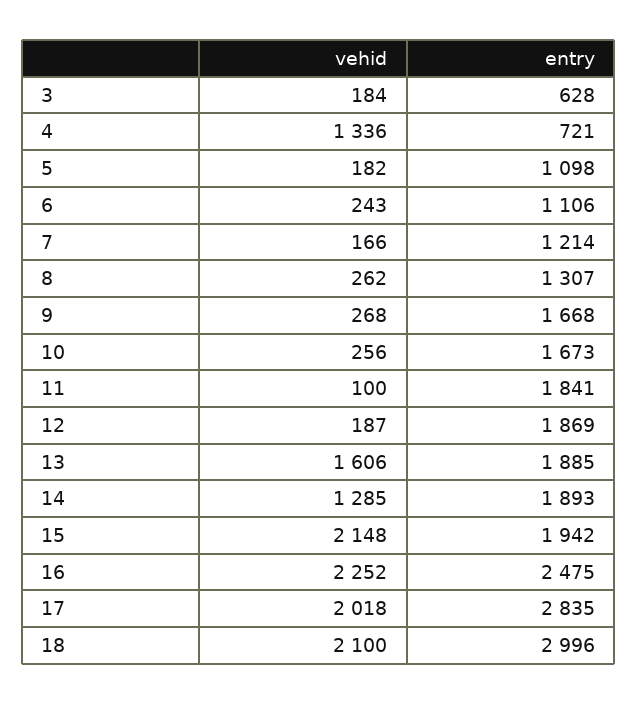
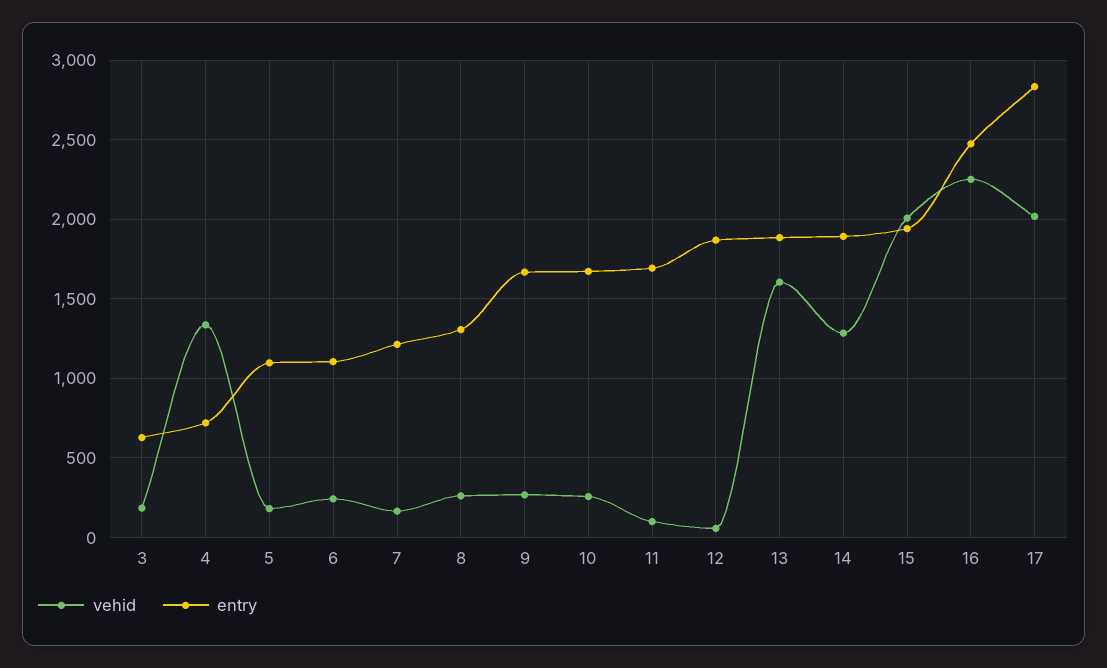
  {
    "vehid": {
      "3": 184,
      "4": 1336,
      "5": 182,
      "6": 243,
      "7": 166,
      "8": 262,
      "9": 268,
      "10": 256,
      "11": 100,
-     "12": 187,
+     "12": 50,
      "13": 1606,
      "14": 1285,
-     "15": 2148,
+     "15": 2000,
      "16": 2252,
-     "17": 2018,
+     "17": 2018
-     "18": 2100
    },
    "entry": {
      "3": 628,
      "4": 721,
      "5": 1098,
      "6": 1106,
      "7": 1214,
      "8": 1307,
      "9": 1668,
      "10": 1673,
-     "11": 1841,
+     "11": 1700,
      "12": 1869,
      "13": 1885,
      "14": 1893,
      "15": 1942,
      "16": 2475,
-     "17": 2835,
+     "17": 2835
-     "18": 2996
    }
  }

